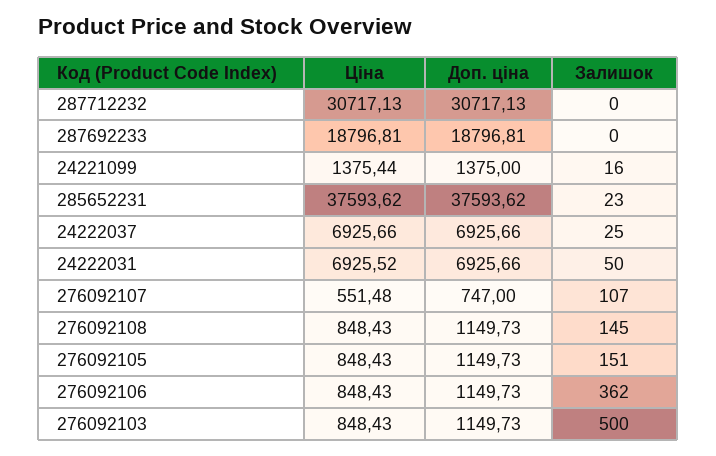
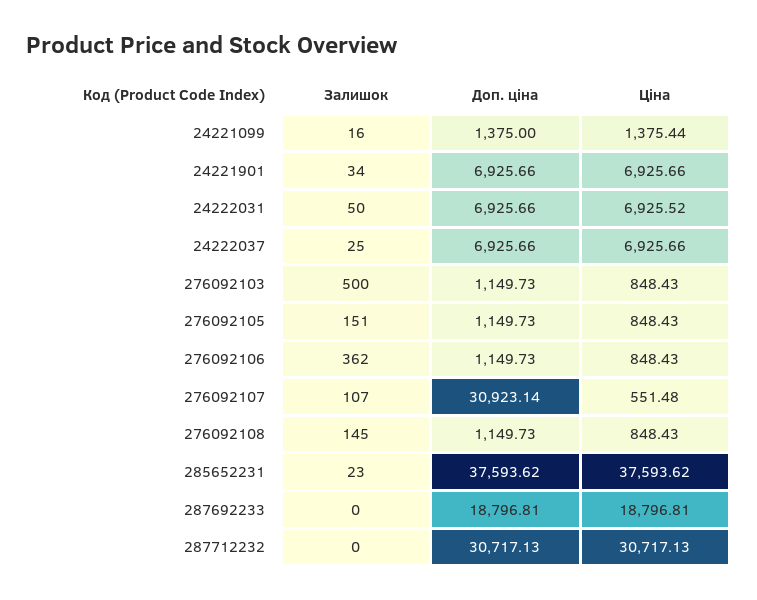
  {
    "Ціна": {
      "287712232": 30717.13,
      "287692233": 18796.81,
      "24221099": 1375.44,
      "285652231": 37593.62,
      "24222037": 6925.66,
      "24222031": 6925.52,
      "276092107": 551.48,
      "276092108": 848.43,
      "276092105": 848.43,
      "276092106": 848.43,
-     "276092103": 848.43
+     "276092103": 848.43,
+     "24221901": 6925.66
    },
    "Доп. ціна": {
      "287712232": 30717.13,
      "287692233": 18796.81,
      "24221099": 1375,
      "285652231": 37593.62,
      "24222037": 6925.66,
      "24222031": 6925.66,
-     "276092107": 747,
+     "276092107": 30923.14,
      "276092108": 1149.73,
      "276092105": 1149.73,
      "276092106": 1149.73,
-     "276092103": 1149.73
+     "276092103": 1149.73,
+     "24221901": 6925.66
    },
    "Залишок": {
      "287712232": 0,
      "287692233": 0,
      "24221099": 16,
      "285652231": 23,
      "24222037": 25,
      "24222031": 50,
      "276092107": 107,
      "276092108": 145,
      "276092105": 151,
      "276092106": 362,
-     "276092103": 500
+     "276092103": 500,
+     "24221901": 34
    }
  }

